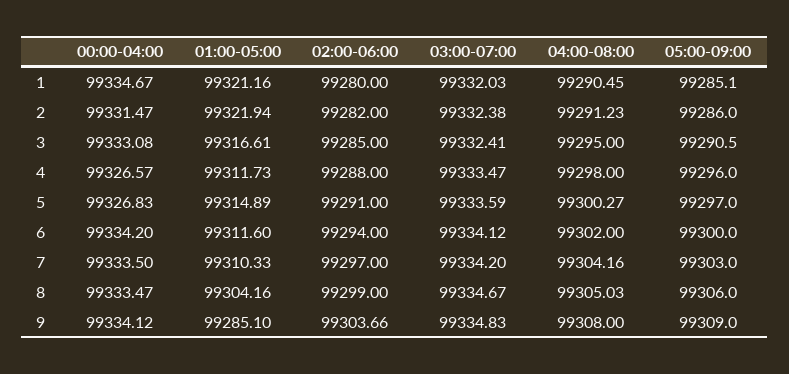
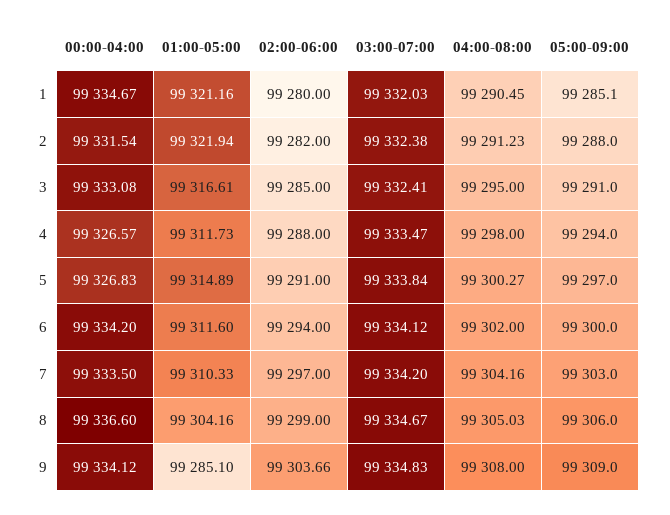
  {
    "00:00-04:00": {
      "1": 99334.67,
-     "2": 99331.47,
+     "2": 99331.54,
      "3": 99333.08,
      "4": 99326.57,
      "5": 99326.83,
      "6": 99334.2,
      "7": 99333.5,
-     "8": 99333.47,
+     "8": 99336.6,
      "9": 99334.12
    },
    "01:00-05:00": {
      "1": 99321.16,
      "2": 99321.94,
      "3": 99316.61,
      "4": 99311.73,
      "5": 99314.89,
      "6": 99311.6,
      "7": 99310.33,
      "8": 99304.16,
      "9": 99285.1
    },
    "02:00-06:00": {
      "1": 99280,
      "2": 99282,
      "3": 99285,
      "4": 99288,
      "5": 99291,
      "6": 99294,
      "7": 99297,
      "8": 99299,
      "9": 99303.66
    },
    "03:00-07:00": {
      "1": 99332.03,
      "2": 99332.38,
      "3": 99332.41,
      "4": 99333.47,
-     "5": 99333.59,
+     "5": 99333.84,
      "6": 99334.12,
      "7": 99334.2,
      "8": 99334.67,
      "9": 99334.83
    },
    "04:00-08:00": {
      "1": 99290.45,
      "2": 99291.23,
      "3": 99295,
      "4": 99298,
      "5": 99300.27,
      "6": 99302,
      "7": 99304.16,
      "8": 99305.03,
      "9": 99308
    },
    "05:00-09:00": {
      "1": 99285.1,
-     "2": 99286,
+     "2": 99288,
-     "3": 99290.5,
+     "3": 99291,
-     "4": 99296,
+     "4": 99294,
      "5": 99297,
      "6": 99300,
      "7": 99303,
      "8": 99306,
      "9": 99309
    }
  }

